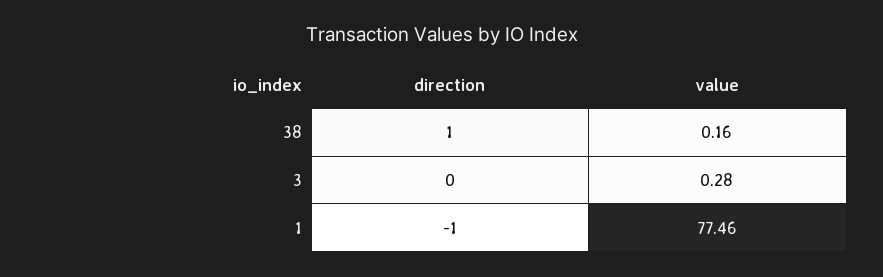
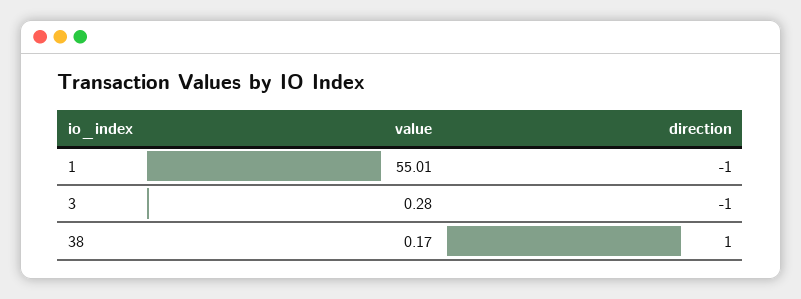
  {
    "direction": {
      "38": 1,
-     "3": 0,
+     "3": -1,
      "1": -1
    },
    "value": {
-     "38": 0.16,
+     "38": 0.17,
      "3": 0.28,
-     "1": 77.46
+     "1": 55.01
    }
  }

